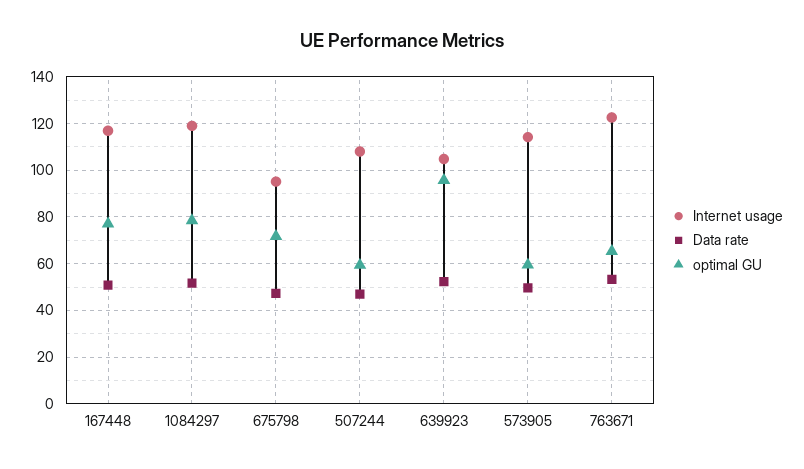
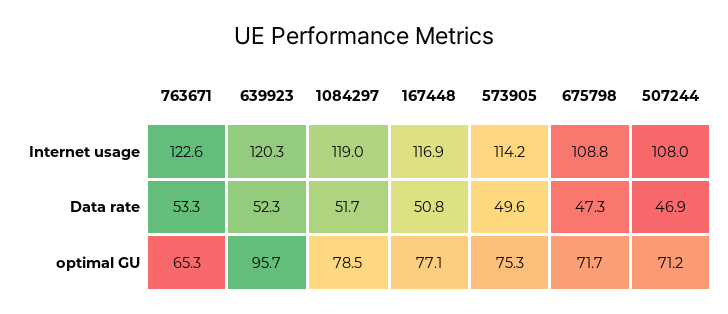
  {
    "Internet usage": {
      "167448": 116.9,
      "1084297": 119,
-     "675798": 95,
+     "675798": 108.8,
      "507244": 108,
-     "639923": 105,
+     "639923": 120.3,
      "573905": 114.2,
      "763671": 122.6
    },
    "Data rate": {
      "167448": 50.8,
      "1084297": 51.7,
      "675798": 47.3,
      "507244": 46.9,
      "639923": 52.3,
      "573905": 49.6,
      "763671": 53.3
    },
    "optimal GU": {
      "167448": 77.1,
      "1084297": 78.5,
      "675798": 71.7,
-     "507244": 60,
+     "507244": 71.2,
      "639923": 95.7,
-     "573905": 60,
+     "573905": 75.3,
      "763671": 65.3
    }
  }

